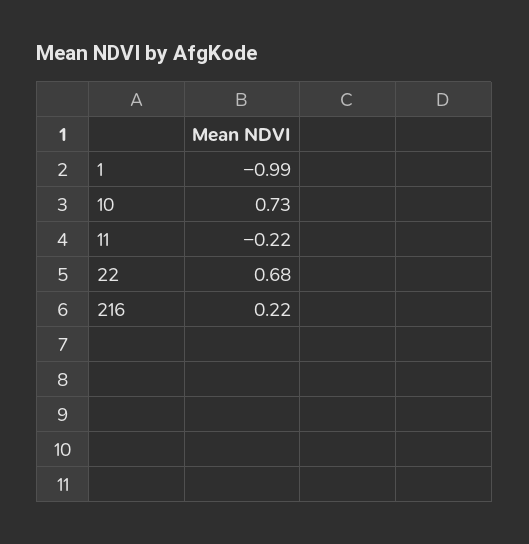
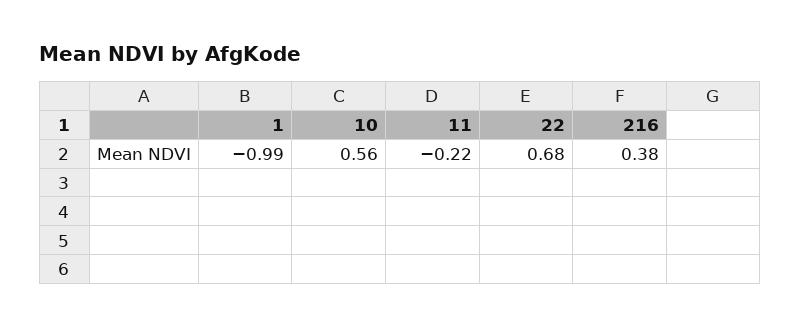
  {
    "1": -0.99,
-   "10": 0.73,
+   "10": 0.56,
    "11": -0.22,
    "22": 0.68,
-   "216": 0.22
+   "216": 0.38
  }

